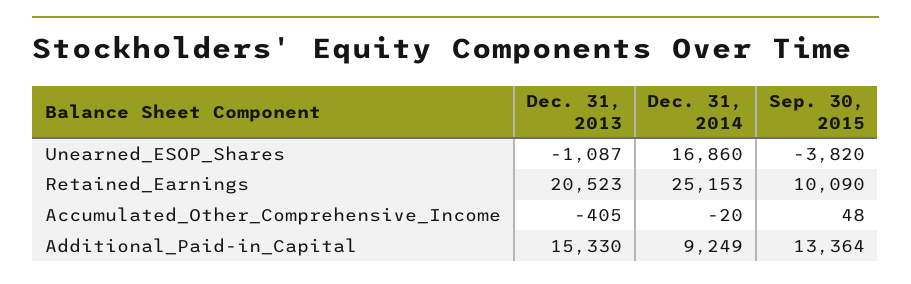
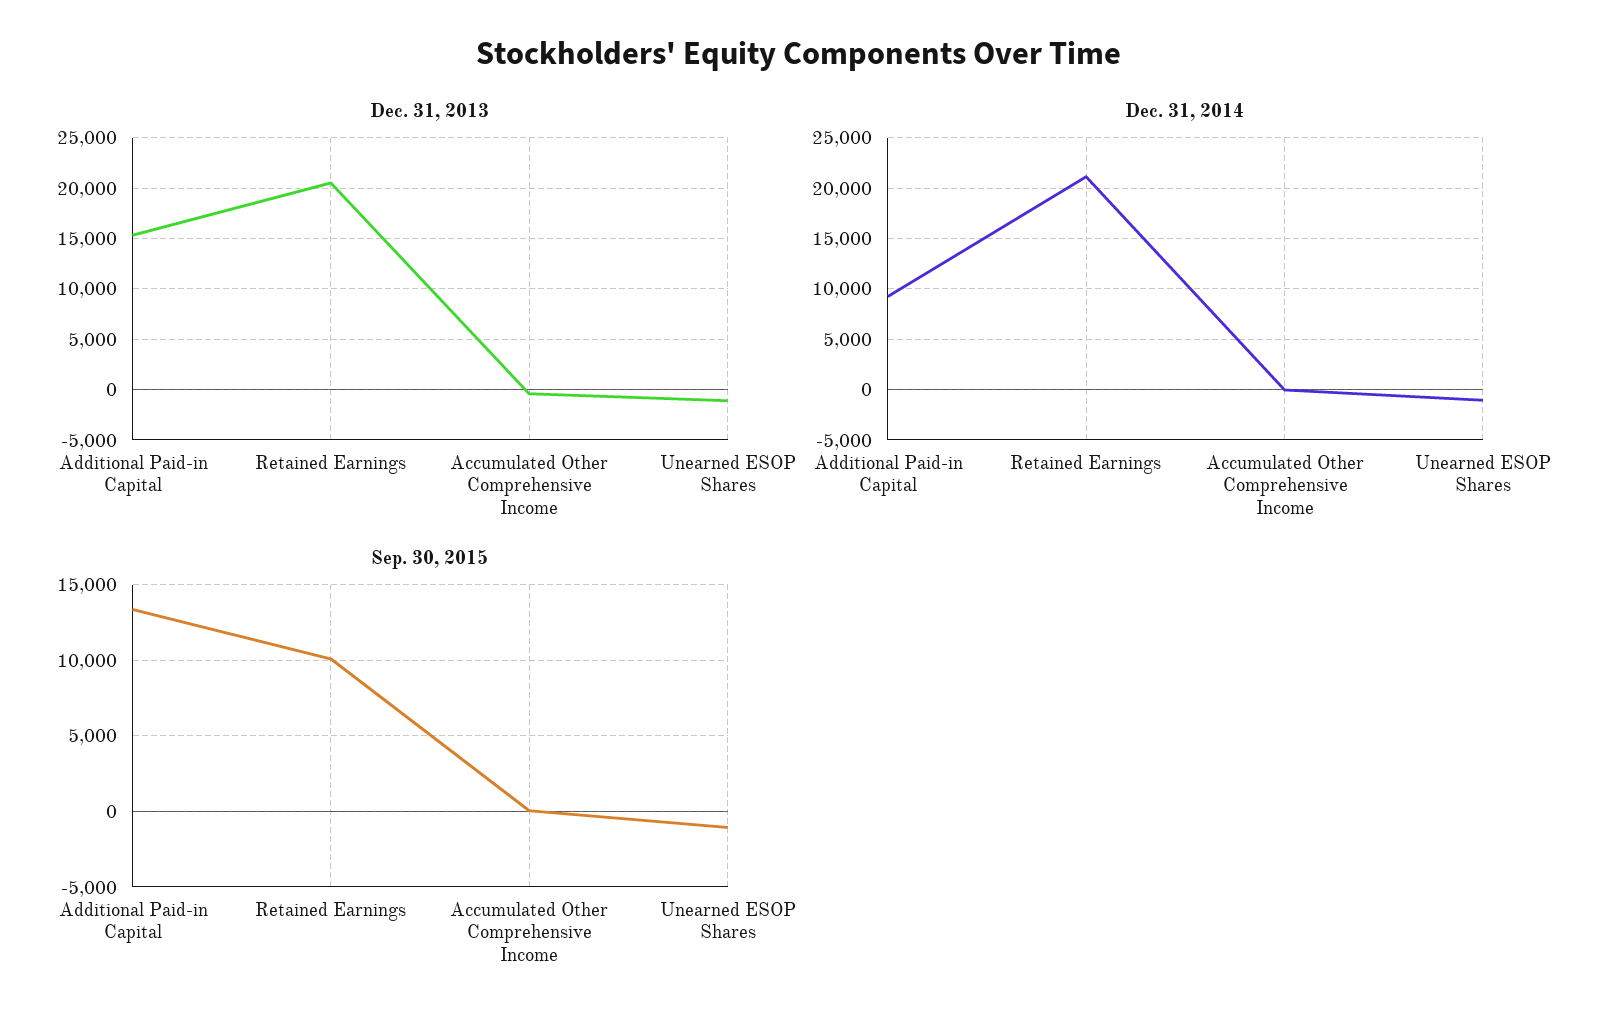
  {
    "Dec. 31, 2013": {
      "Unearned_ESOP_Shares": -1087,
      "Retained_Earnings": 20523,
      "Accumulated_Other_Comprehensive_Income": -405,
      "Additional_Paid-in_Capital": 15330
    },
    "Dec. 31, 2014": {
-     "Unearned_ESOP_Shares": 16860,
+     "Unearned_ESOP_Shares": -1000,
-     "Retained_Earnings": 25153,
+     "Retained_Earnings": 21000,
      "Accumulated_Other_Comprehensive_Income": -20,
      "Additional_Paid-in_Capital": 9249
    },
    "Sep. 30, 2015": {
-     "Unearned_ESOP_Shares": -3820,
+     "Unearned_ESOP_Shares": -1000,
      "Retained_Earnings": 10090,
      "Accumulated_Other_Comprehensive_Income": 48,
      "Additional_Paid-in_Capital": 13364
    }
  }

